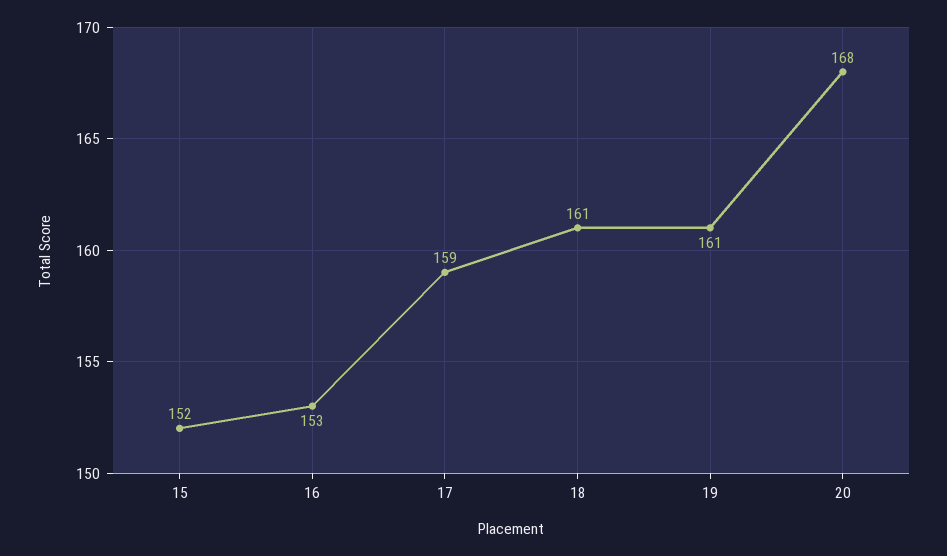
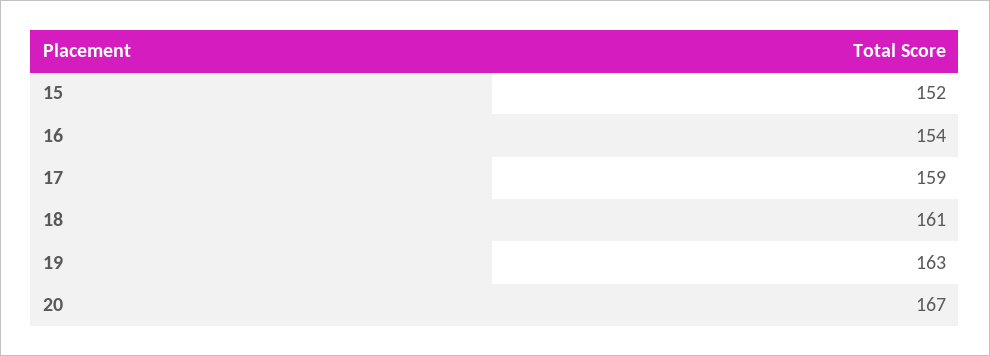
  {
    "15": 152,
-   "16": 153,
+   "16": 154,
    "17": 159,
    "18": 161,
-   "19": 161,
+   "19": 163,
-   "20": 168
+   "20": 167
  }

